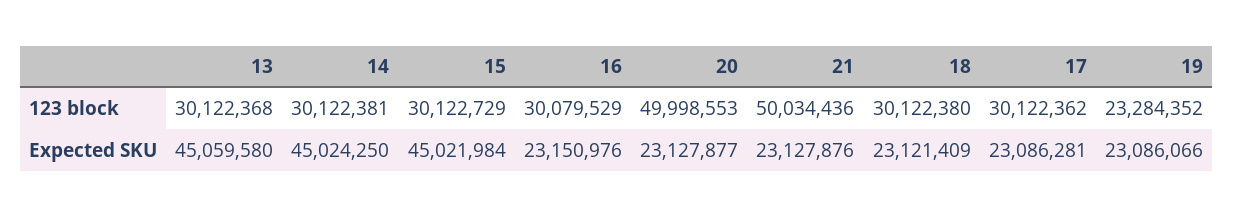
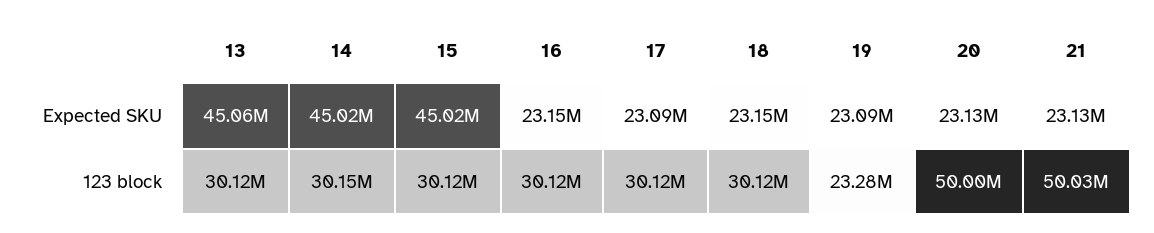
  {
    "13": {
      "123 block": 30122368,
      "Expected SKU": 45059580
    },
    "14": {
-     "123 block": 30122381,
+     "123 block": 30150000,
      "Expected SKU": 45024250
    },
    "15": {
      "123 block": 30122729,
      "Expected SKU": 45021984
    },
    "16": {
-     "123 block": 30079529,
+     "123 block": 30120000,
      "Expected SKU": 23150976
    },
    "20": {
      "123 block": 49998553,
      "Expected SKU": 23127877
    },
    "21": {
      "123 block": 50034436,
      "Expected SKU": 23127876
    },
    "18": {
      "123 block": 30122380,
-     "Expected SKU": 23121409
+     "Expected SKU": 23150000
    },
    "17": {
      "123 block": 30122362,
      "Expected SKU": 23086281
    },
    "19": {
      "123 block": 23284352,
      "Expected SKU": 23086066
    }
  }

